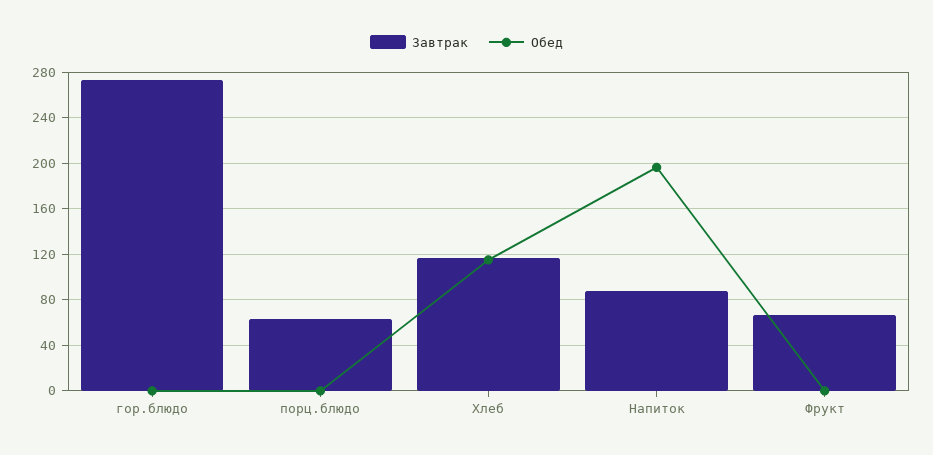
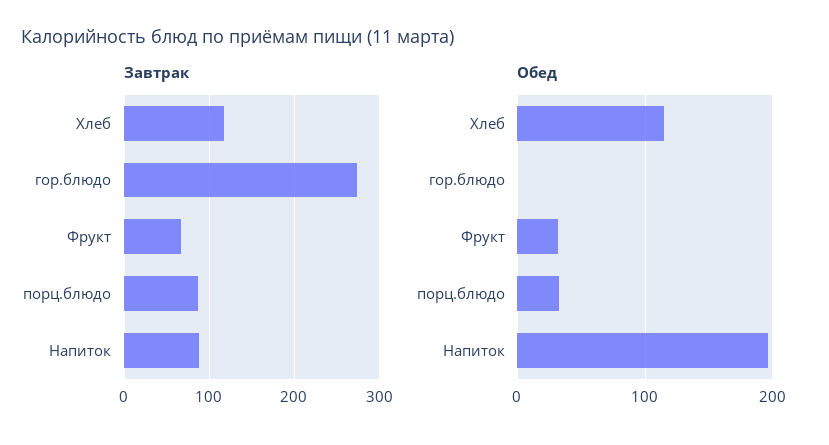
  {
    "Завтрак": {
      "гор.блюдо": 270,
-     "порц.блюдо": 60,
+     "порц.блюдо": 90,
      "Хлеб": 120,
      "Напиток": 90,
      "Фрукт": 70
    },
    "Обед": {
      "гор.блюдо": 0,
-     "порц.блюдо": 0,
+     "порц.блюдо": 30,
      "Хлеб": 110,
      "Напиток": 200,
-     "Фрукт": 0
+     "Фрукт": 30
    }
  }

